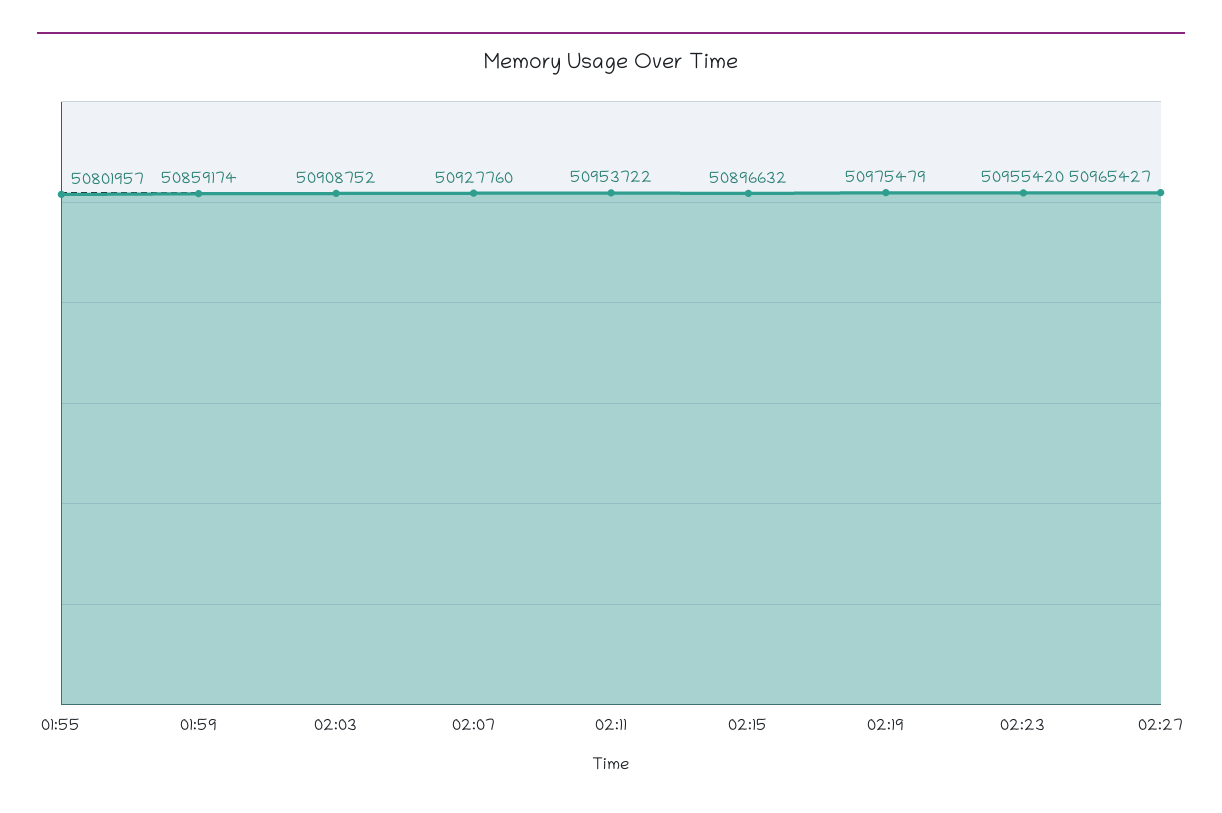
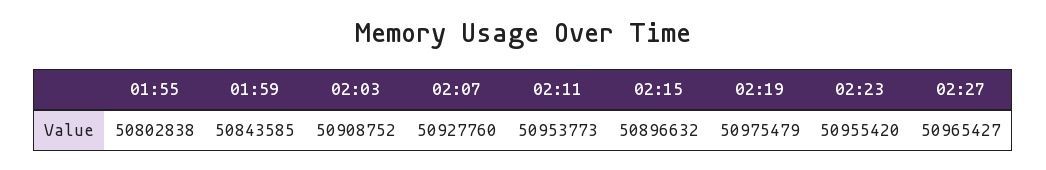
  {
-   "01:55": 50801957,
+   "01:55": 50802838,
-   "01:59": 50859174,
+   "01:59": 50843585,
    "02:03": 50908752,
    "02:07": 50927760,
-   "02:11": 50953722,
+   "02:11": 50953773,
    "02:15": 50896632,
    "02:19": 50975479,
    "02:23": 50955420,
    "02:27": 50965427
  }

